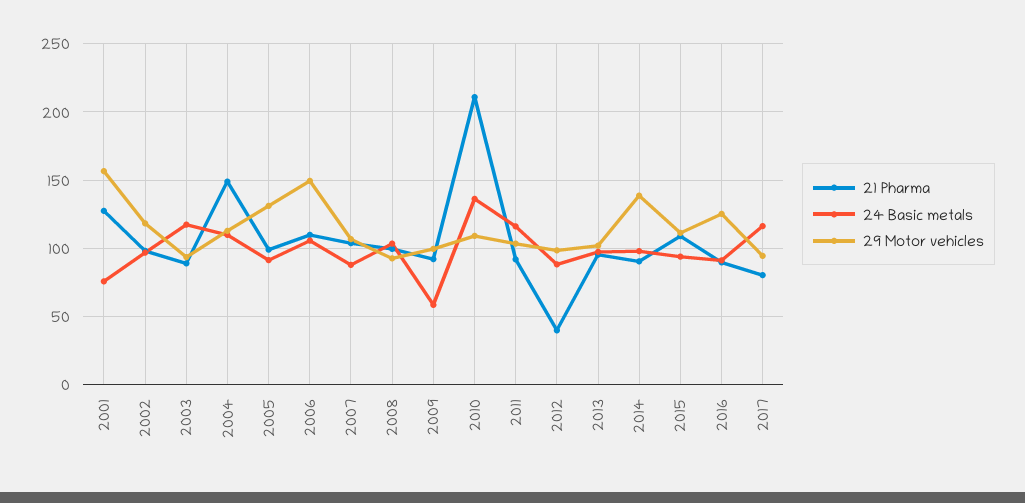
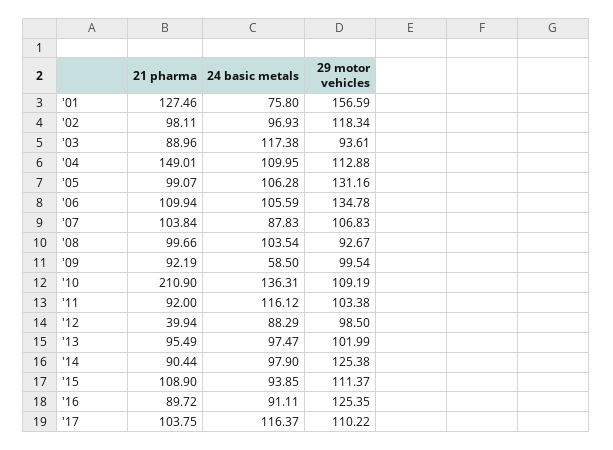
  {
    "21 Pharma": {
      "2001": 127.46,
      "2002": 98.11,
      "2003": 88.96,
      "2004": 149.01,
      "2005": 99.07,
      "2006": 109.94,
      "2007": 103.84,
      "2008": 99.66,
      "2009": 92.19,
      "2010": 210.9,
      "2011": 92,
      "2012": 39.94,
      "2013": 95.49,
      "2014": 90.44,
      "2015": 108.9,
      "2016": 89.72,
-     "2017": 80
+     "2017": 103.75
    },
    "24 Basic metals": {
      "2001": 75.8,
      "2002": 96.93,
      "2003": 117.38,
      "2004": 109.95,
-     "2005": 90,
+     "2005": 106.28,
      "2006": 105.59,
      "2007": 87.83,
      "2008": 103.54,
      "2009": 58.5,
      "2010": 136.31,
      "2011": 116.12,
      "2012": 88.29,
      "2013": 97.47,
      "2014": 97.9,
      "2015": 93.85,
      "2016": 91.11,
      "2017": 116.37
    },
    "29 Motor vehicles": {
      "2001": 156.59,
      "2002": 118.34,
      "2003": 93.61,
      "2004": 112.88,
      "2005": 131.16,
-     "2006": 150,
+     "2006": 134.78,
      "2007": 106.83,
      "2008": 92.67,
      "2009": 99.54,
      "2010": 109.19,
      "2011": 103.38,
      "2012": 98.5,
      "2013": 101.99,
-     "2014": 140,
+     "2014": 125.38,
      "2015": 111.37,
      "2016": 125.35,
-     "2017": 95
+     "2017": 110.22
    }
  }

